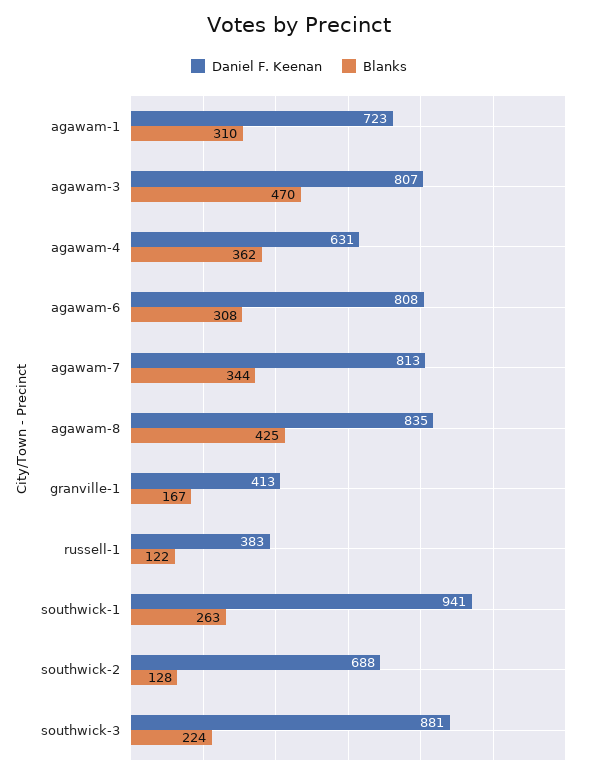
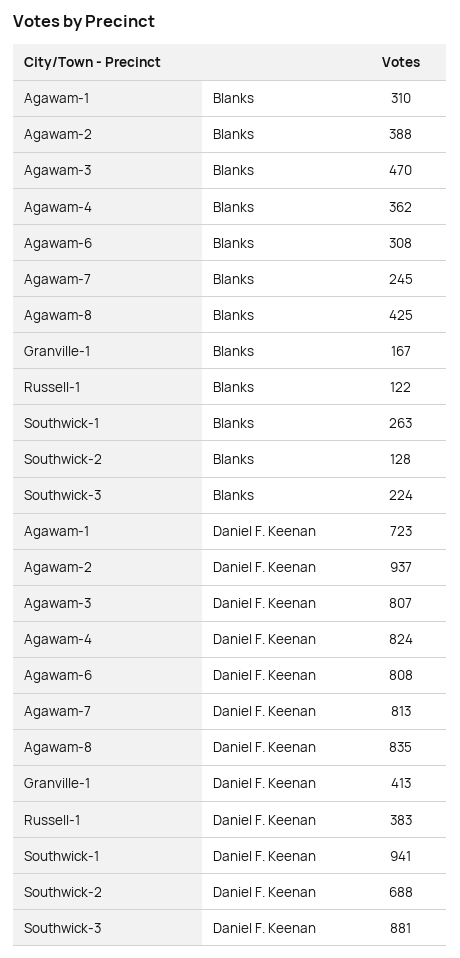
  {
    "Daniel F. Keenan": {
      "agawam-1": 723,
      "agawam-3": 807,
-     "agawam-4": 631,
+     "agawam-4": 824,
      "agawam-6": 808,
      "agawam-7": 813,
      "agawam-8": 835,
      "granville-1": 413,
      "russell-1": 383,
      "southwick-1": 941,
      "southwick-2": 688,
-     "southwick-3": 881
+     "southwick-3": 881,
+     "Agawam-2": 937
    },
    "Blanks": {
      "agawam-1": 310,
      "agawam-3": 470,
      "agawam-4": 362,
      "agawam-6": 308,
-     "agawam-7": 344,
+     "agawam-7": 245,
      "agawam-8": 425,
      "granville-1": 167,
      "russell-1": 122,
      "southwick-1": 263,
      "southwick-2": 128,
-     "southwick-3": 224
+     "southwick-3": 224,
+     "Agawam-2": 388
    }
  }

